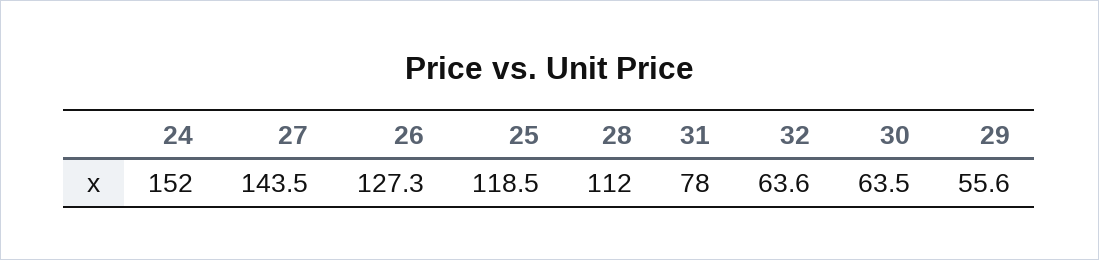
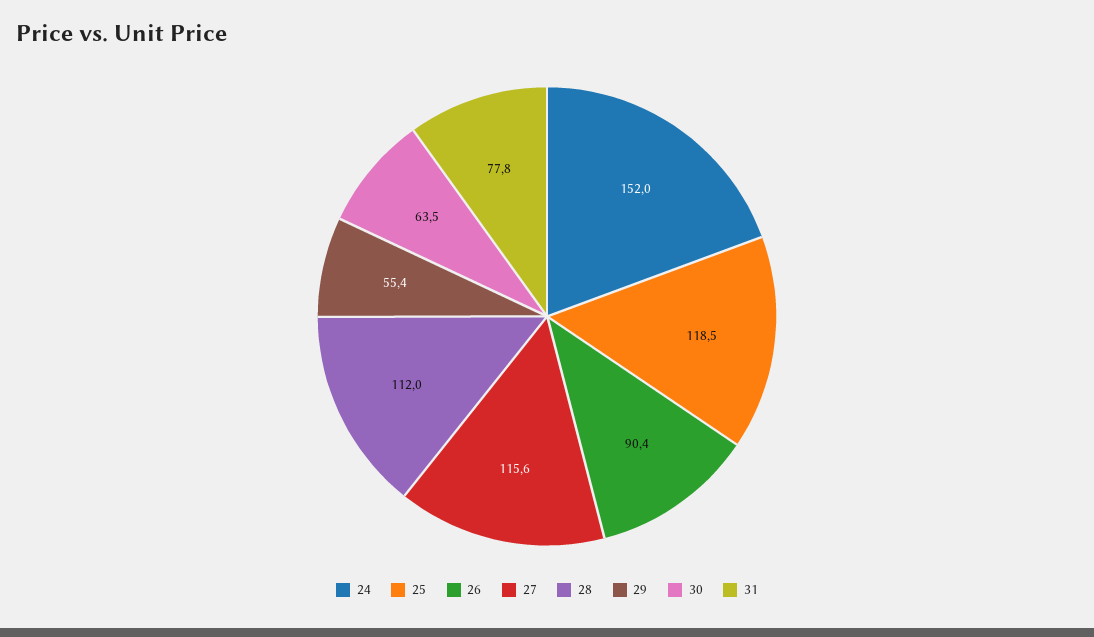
  {
    "24": 152,
-   "27": 143.5,
+   "27": 115.6,
-   "26": 127.3,
+   "26": 90.4,
    "25": 118.5,
    "28": 112,
-   "31": 78,
+   "31": 77.8,
-   "32": 63.6,
    "30": 63.5,
-   "29": 55.6
+   "29": 55.4
  }

